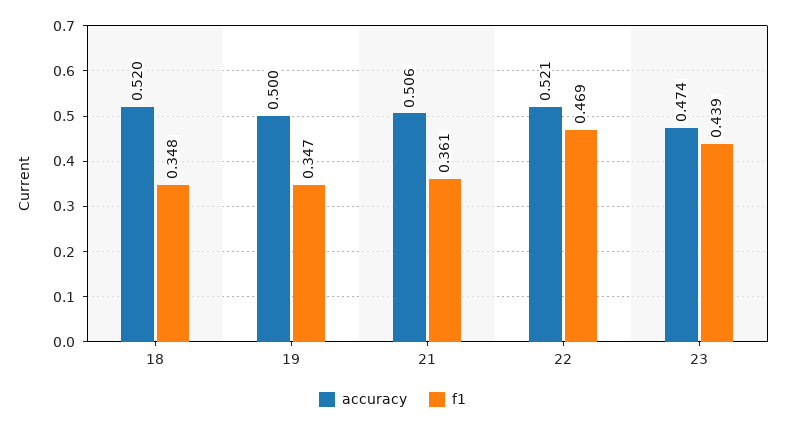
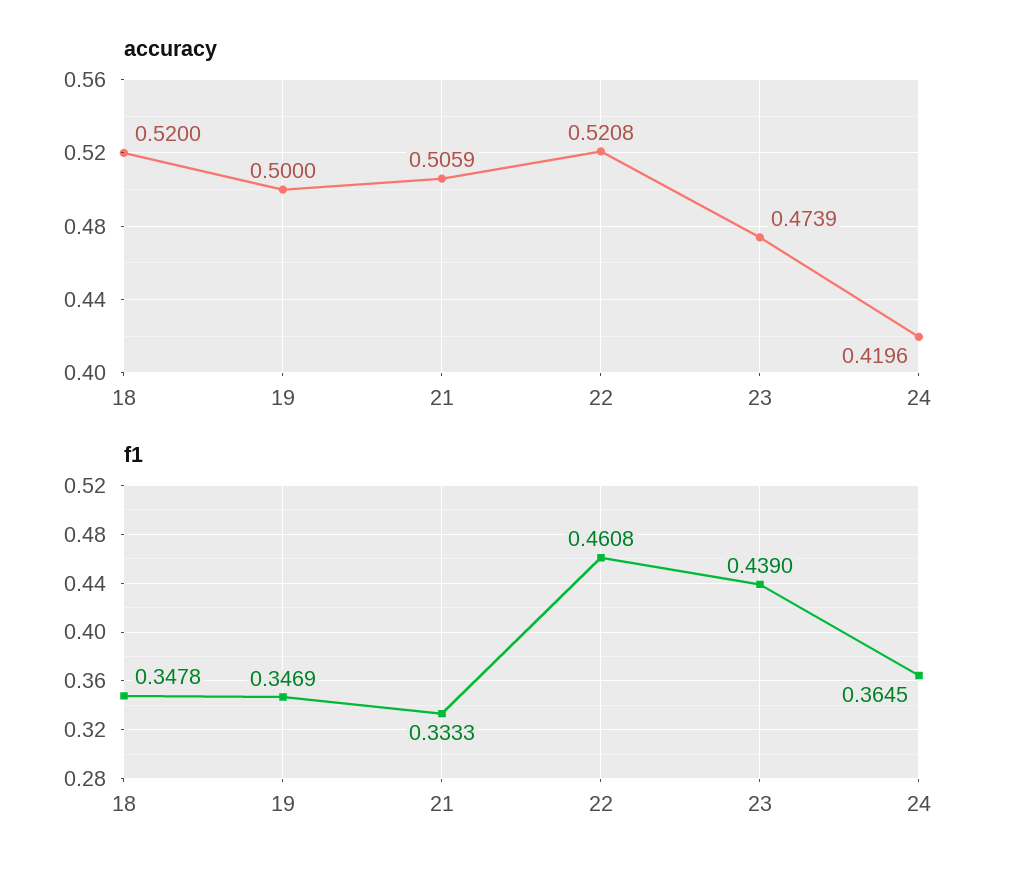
  {
    "accuracy": {
      "18": 0.52,
      "19": 0.5,
      "21": 0.5059,
      "22": 0.5208,
-     "23": 0.4739
+     "23": 0.4739,
+     "24": 0.4196
    },
    "f1": {
      "18": 0.3478,
      "19": 0.3469,
-     "21": 0.361,
+     "21": 0.3333,
-     "22": 0.469,
+     "22": 0.4608,
-     "23": 0.439
+     "23": 0.439,
+     "24": 0.3645
    }
  }

